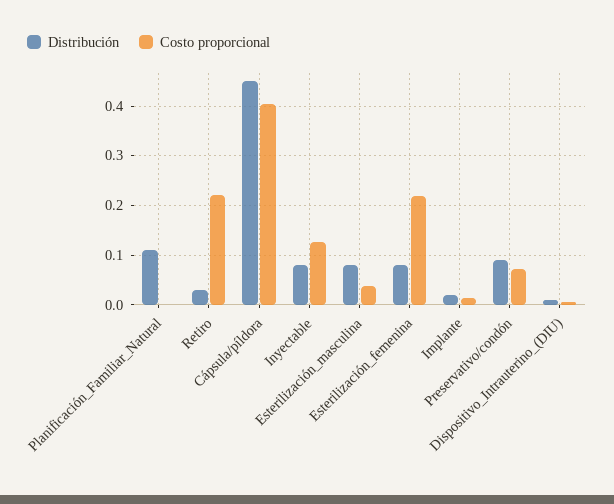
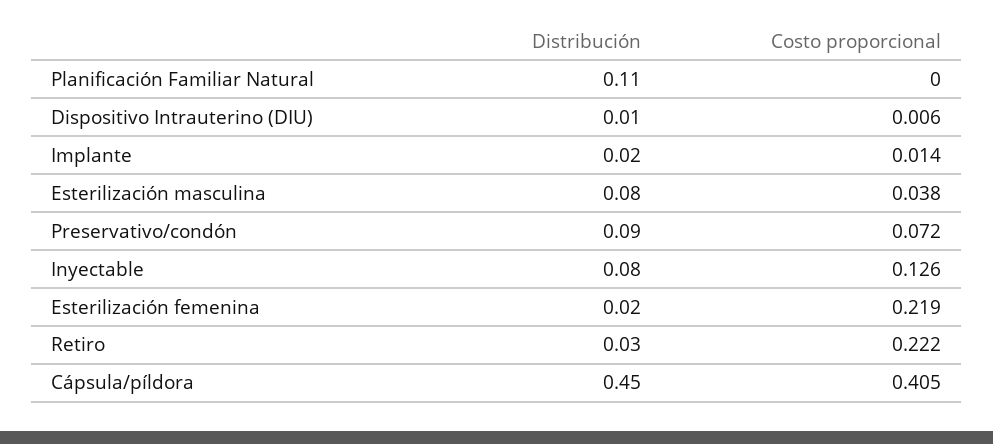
  {
    "Distribución": {
      "Planificación_Familiar_Natural": 0.11,
      "Retiro": 0.03,
      "Cápsula/píldora": 0.45,
      "Inyectable": 0.08,
      "Esterilización_masculina": 0.08,
-     "Esterilización_femenina": 0.08,
+     "Esterilización_femenina": 0.02,
      "Implante": 0.02,
      "Preservativo/condón": 0.09,
      "Dispositivo_Intrauterino_(DIU)": 0.01
    },
    "Costo proporcional": {
      "Planificación_Familiar_Natural": 0,
      "Retiro": 0.222,
      "Cápsula/píldora": 0.405,
      "Inyectable": 0.126,
      "Esterilización_masculina": 0.038,
      "Esterilización_femenina": 0.219,
      "Implante": 0.014,
      "Preservativo/condón": 0.072,
      "Dispositivo_Intrauterino_(DIU)": 0.006
    }
  }

